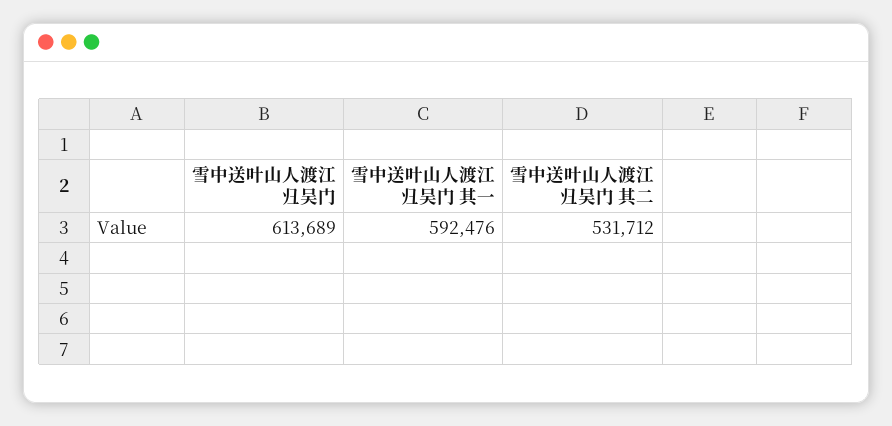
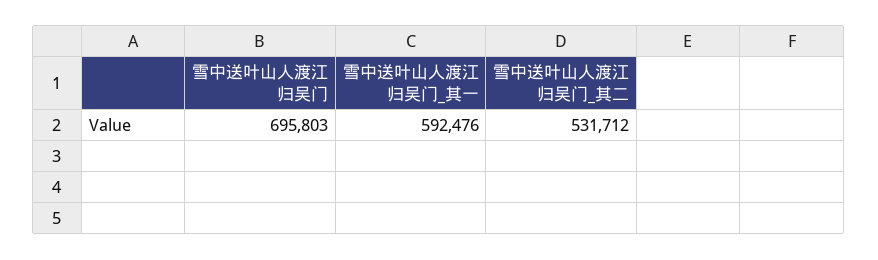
  {
-   "雪中送叶山人渡江归吴门": 613689,
+   "雪中送叶山人渡江归吴门": 695803,
    "雪中送叶山人渡江归吴门 其一": 592476,
    "雪中送叶山人渡江归吴门 其二": 531712
  }

